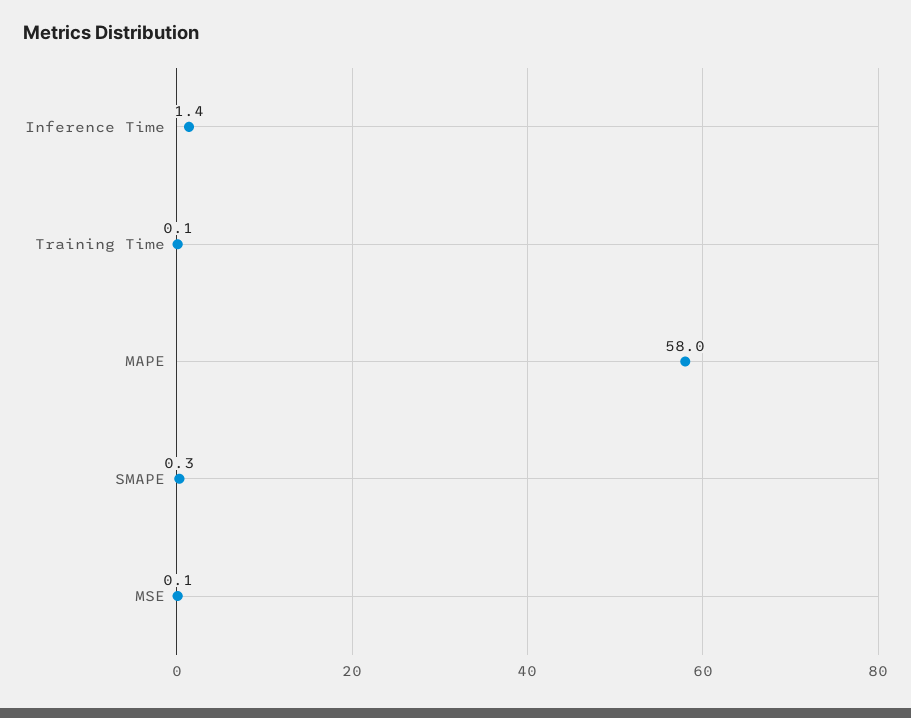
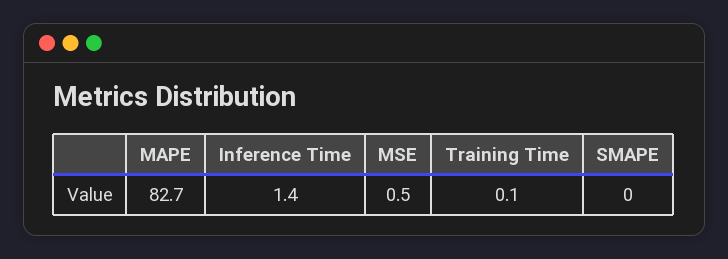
  {
    "Inference Time": 1.4,
    "Training Time": 0.1,
-   "MAPE": 58,
+   "MAPE": 82.7,
-   "SMAPE": 0.3,
+   "SMAPE": 0,
-   "MSE": 0.1
+   "MSE": 0.5
  }

